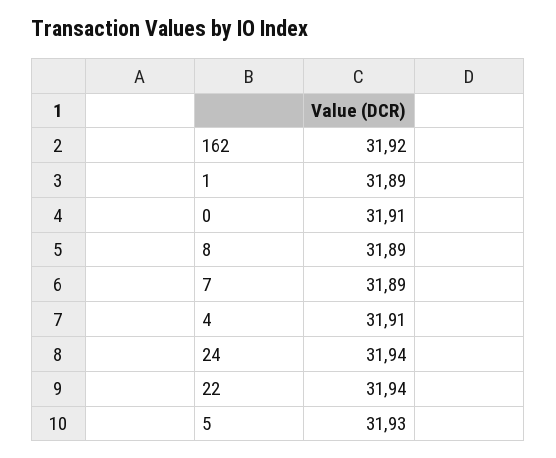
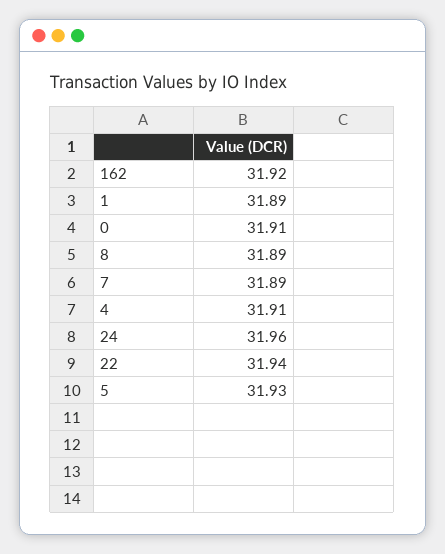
  {
    "162": 31.92,
    "1": 31.89,
    "0": 31.91,
    "8": 31.89,
    "7": 31.89,
    "4": 31.91,
-   "24": 31.94,
+   "24": 31.96,
    "22": 31.94,
    "5": 31.93
  }

